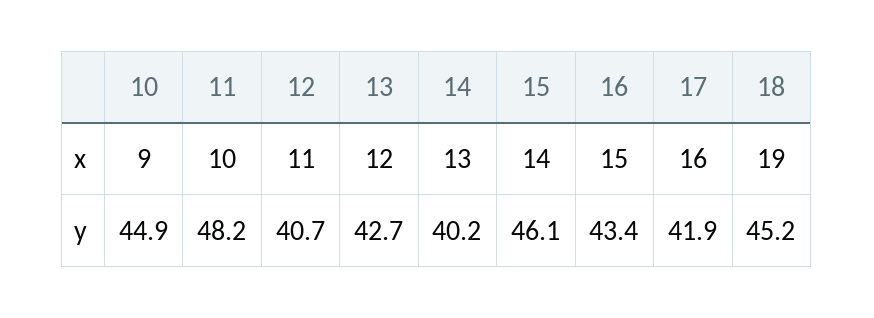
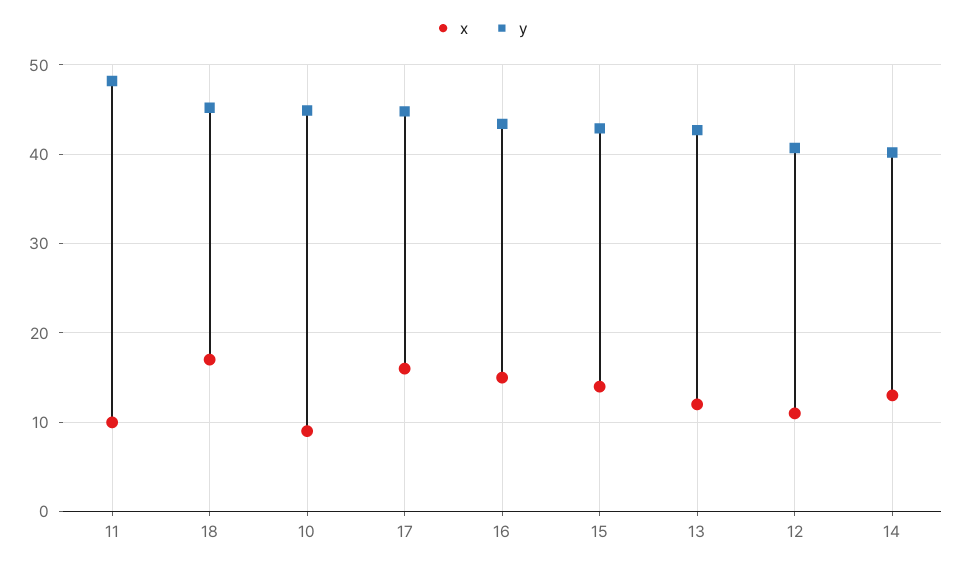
  {
    "x": {
      "10": 9,
      "11": 10,
      "12": 11,
      "13": 12,
      "14": 13,
      "15": 14,
      "16": 15,
      "17": 16,
-     "18": 19
+     "18": 17
    },
    "y": {
      "10": 44.9,
      "11": 48.2,
      "12": 40.7,
      "13": 42.7,
      "14": 40.2,
-     "15": 46.1,
+     "15": 43,
      "16": 43.4,
-     "17": 41.9,
+     "17": 45,
      "18": 45.2
    }
  }

